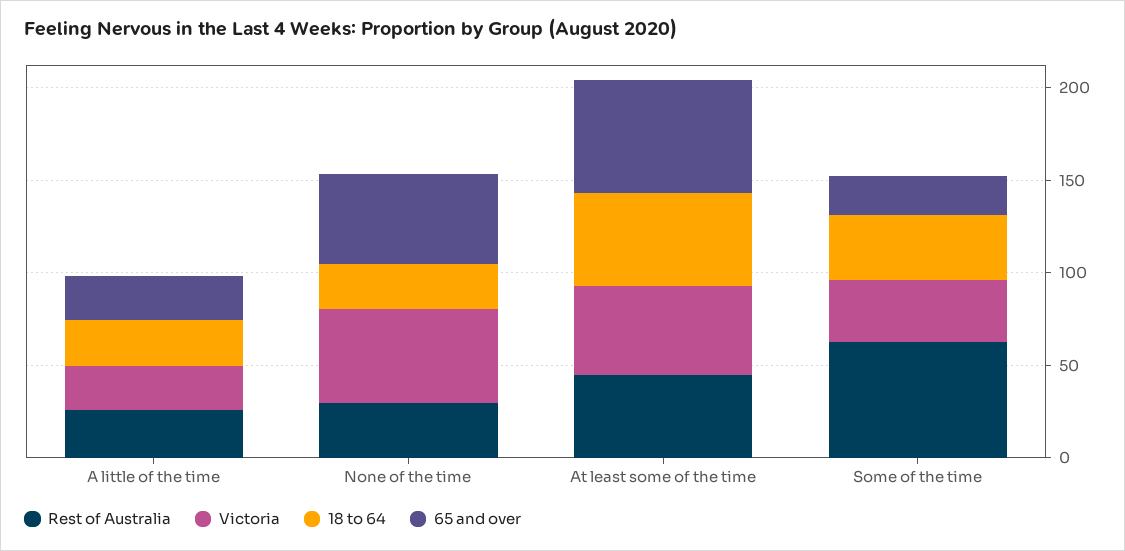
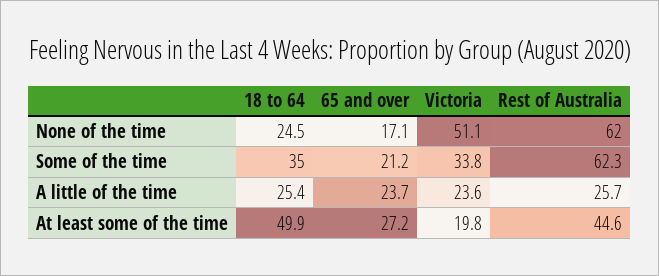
  {
    "Rest of Australia": {
      "A little of the time": 25.7,
-     "None of the time": 30,
+     "None of the time": 62,
      "At least some of the time": 44.6,
      "Some of the time": 62.3
    },
    "Victoria": {
      "A little of the time": 23.6,
      "None of the time": 51.1,
-     "At least some of the time": 50,
+     "At least some of the time": 19.8,
      "Some of the time": 33.8
    },
    "18 to 64": {
      "A little of the time": 25.4,
      "None of the time": 24.5,
      "At least some of the time": 49.9,
      "Some of the time": 35
    },
    "65 and over": {
      "A little of the time": 23.7,
-     "None of the time": 50,
+     "None of the time": 17.1,
-     "At least some of the time": 60,
+     "At least some of the time": 27.2,
      "Some of the time": 21.2
    }
  }

